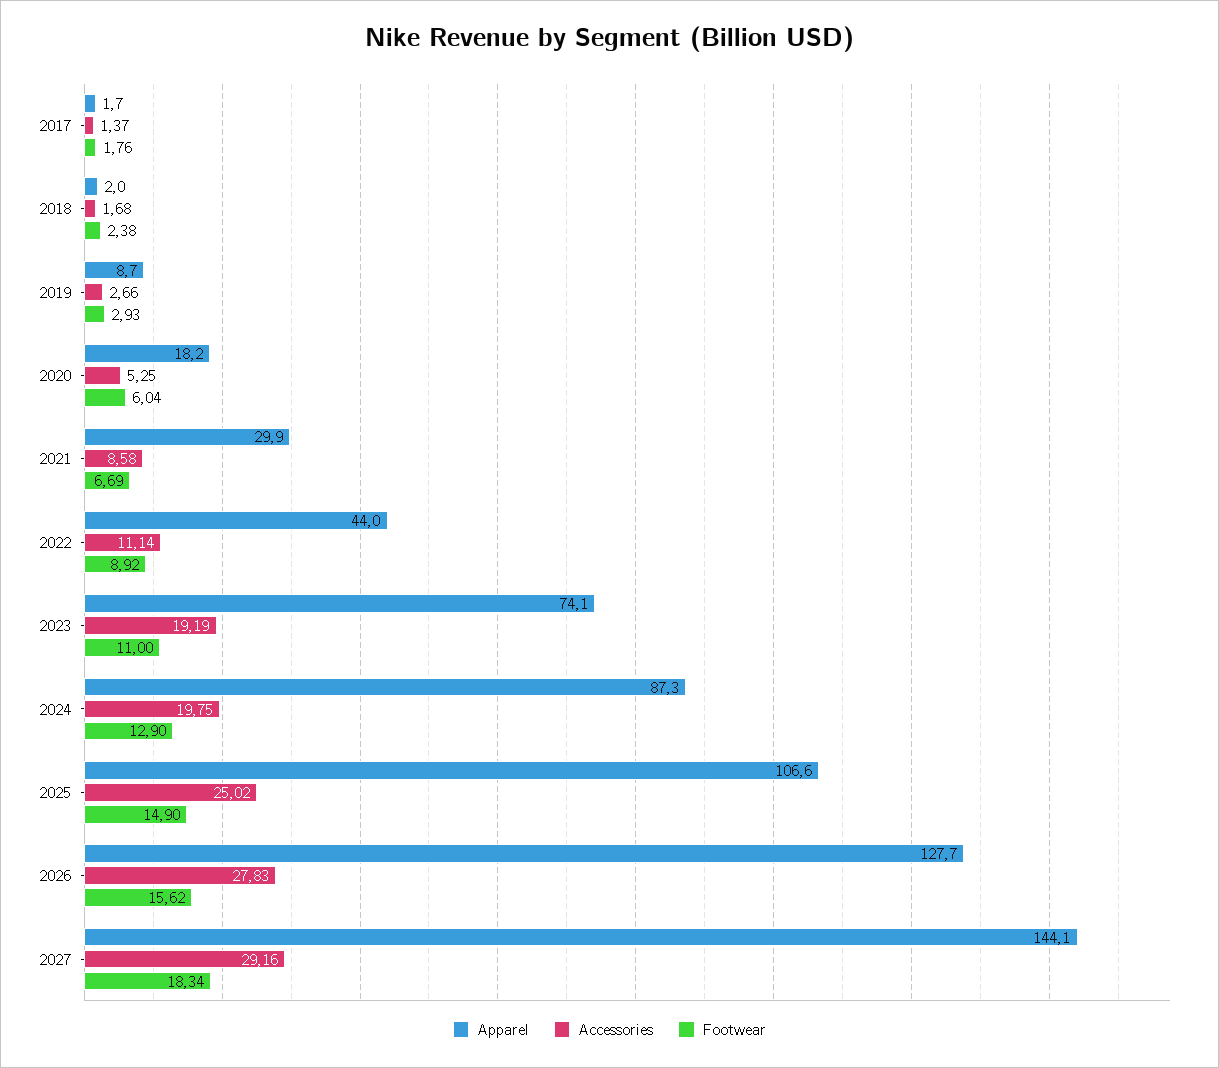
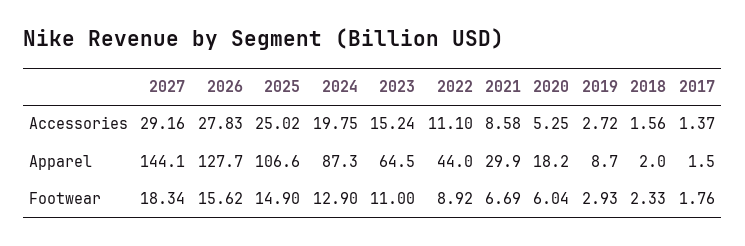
  {
    "Apparel": {
-     "2017": 1.7,
+     "2017": 1.5,
      "2018": 2,
      "2019": 8.7,
      "2020": 18.2,
      "2021": 29.9,
      "2022": 44,
-     "2023": 74.1,
+     "2023": 64.5,
      "2024": 87.3,
      "2025": 106.6,
      "2026": 127.7,
      "2027": 144.1
    },
    "Accessories": {
      "2017": 1.37,
-     "2018": 1.68,
+     "2018": 1.56,
-     "2019": 2.66,
+     "2019": 2.72,
      "2020": 5.25,
      "2021": 8.58,
-     "2022": 11.14,
+     "2022": 11.1,
-     "2023": 19.19,
+     "2023": 15.24,
      "2024": 19.75,
      "2025": 25.02,
      "2026": 27.83,
      "2027": 29.16
    },
    "Footwear": {
      "2017": 1.76,
-     "2018": 2.38,
+     "2018": 2.33,
      "2019": 2.93,
      "2020": 6.04,
      "2021": 6.69,
      "2022": 8.92,
      "2023": 11,
      "2024": 12.9,
      "2025": 14.9,
      "2026": 15.62,
      "2027": 18.34
    }
  }

